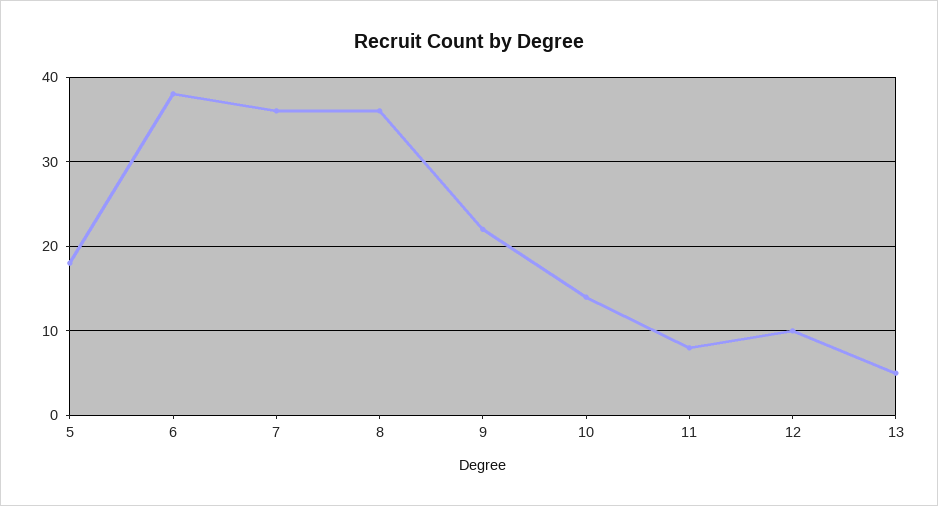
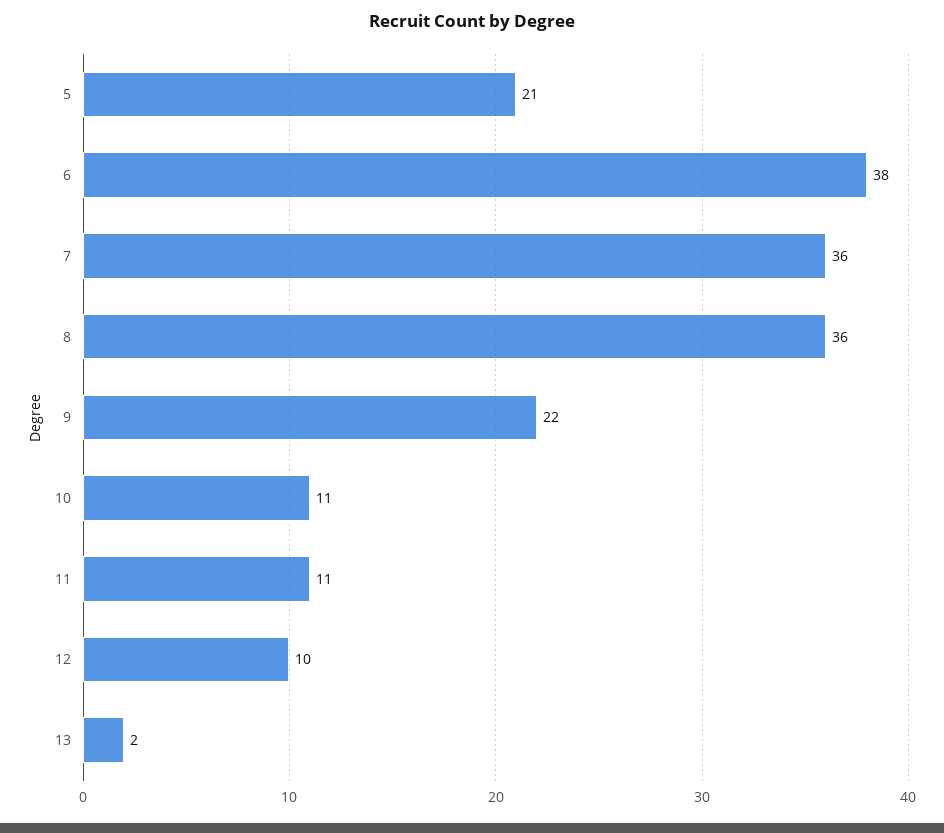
  {
-   "5": 18,
+   "5": 21,
    "6": 38,
    "7": 36,
    "8": 36,
    "9": 22,
-   "10": 14,
+   "10": 11,
-   "11": 8,
+   "11": 11,
    "12": 10,
-   "13": 5
+   "13": 2
  }

